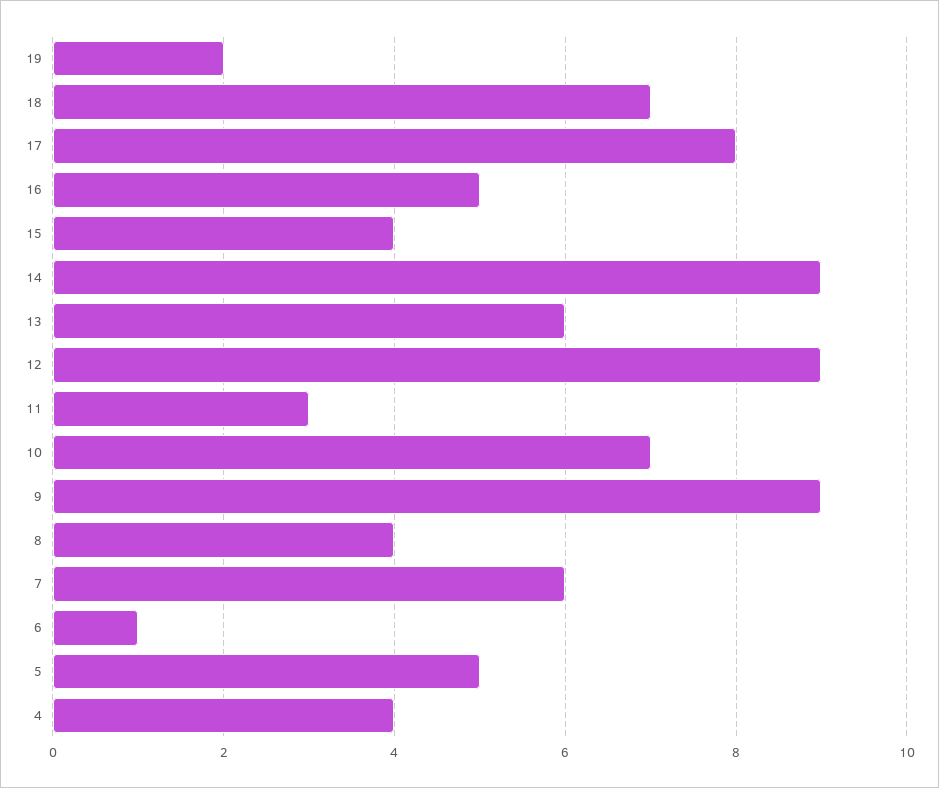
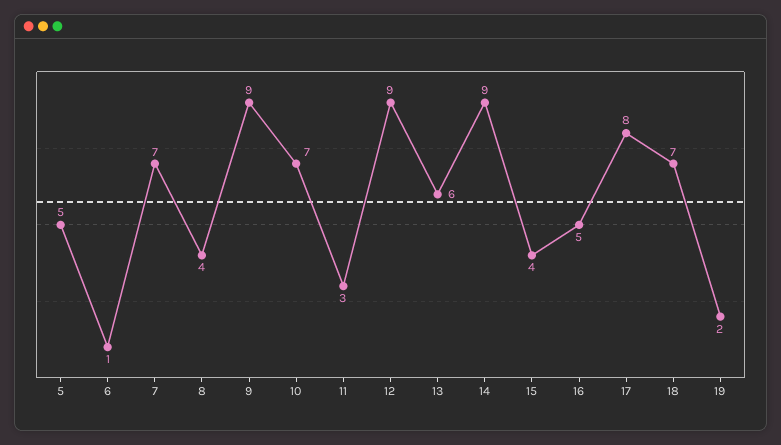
  {
    "19": 2,
    "18": 7,
    "17": 8,
    "16": 5,
    "15": 4,
    "14": 9,
    "13": 6,
    "12": 9,
    "11": 3,
    "10": 7,
    "9": 9,
    "8": 4,
-   "7": 6,
+   "7": 7,
    "6": 1,
-   "5": 5,
+   "5": 5
-   "4": 4
  }

